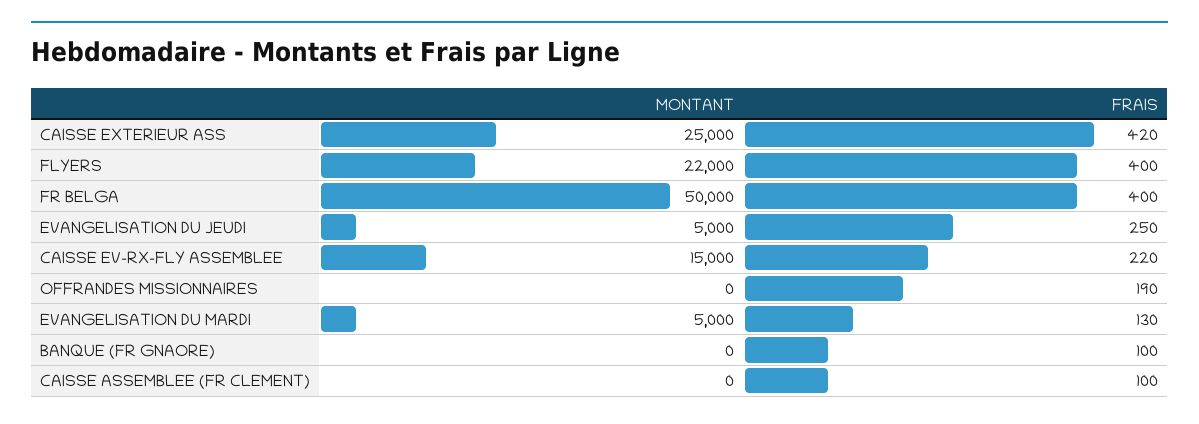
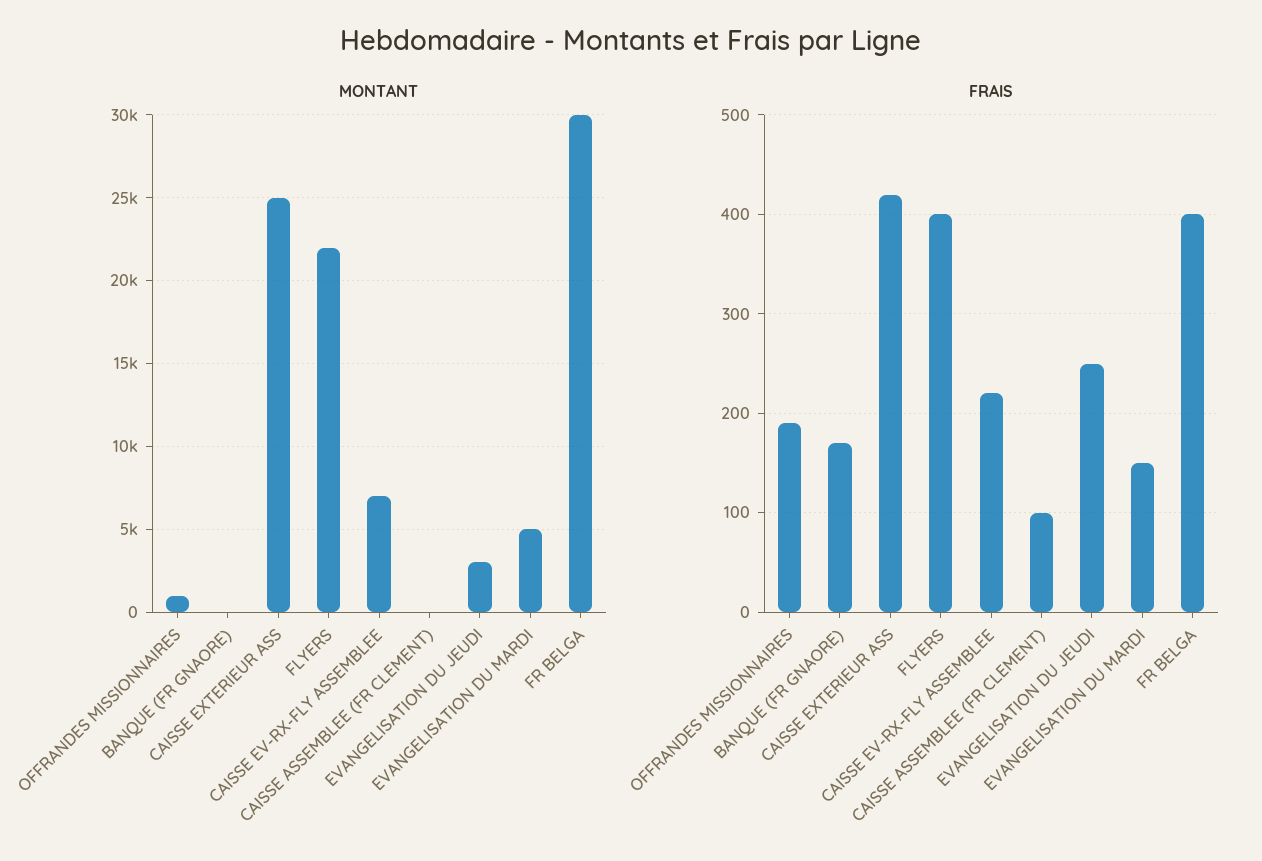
  {
    "MONTANT": {
      "CAISSE EXTERIEUR ASS": 25000,
      "FLYERS": 22000,
-     "FR BELGA": 50000,
+     "FR BELGA": 30000,
-     "EVANGELISATION DU JEUDI": 5000,
+     "EVANGELISATION DU JEUDI": 3000,
-     "CAISSE EV-RX-FLY ASSEMBLEE": 15000,
+     "CAISSE EV-RX-FLY ASSEMBLEE": 7000,
-     "OFFRANDES MISSIONNAIRES": 0,
+     "OFFRANDES MISSIONNAIRES": 1000,
      "EVANGELISATION DU MARDI": 5000,
      "BANQUE (FR GNAORE)": 0,
      "CAISSE ASSEMBLEE (FR CLEMENT)": 0
    },
    "FRAIS": {
      "CAISSE EXTERIEUR ASS": 420,
      "FLYERS": 400,
      "FR BELGA": 400,
      "EVANGELISATION DU JEUDI": 250,
      "CAISSE EV-RX-FLY ASSEMBLEE": 220,
      "OFFRANDES MISSIONNAIRES": 190,
-     "EVANGELISATION DU MARDI": 130,
+     "EVANGELISATION DU MARDI": 150,
-     "BANQUE (FR GNAORE)": 100,
+     "BANQUE (FR GNAORE)": 170,
      "CAISSE ASSEMBLEE (FR CLEMENT)": 100
    }
  }

